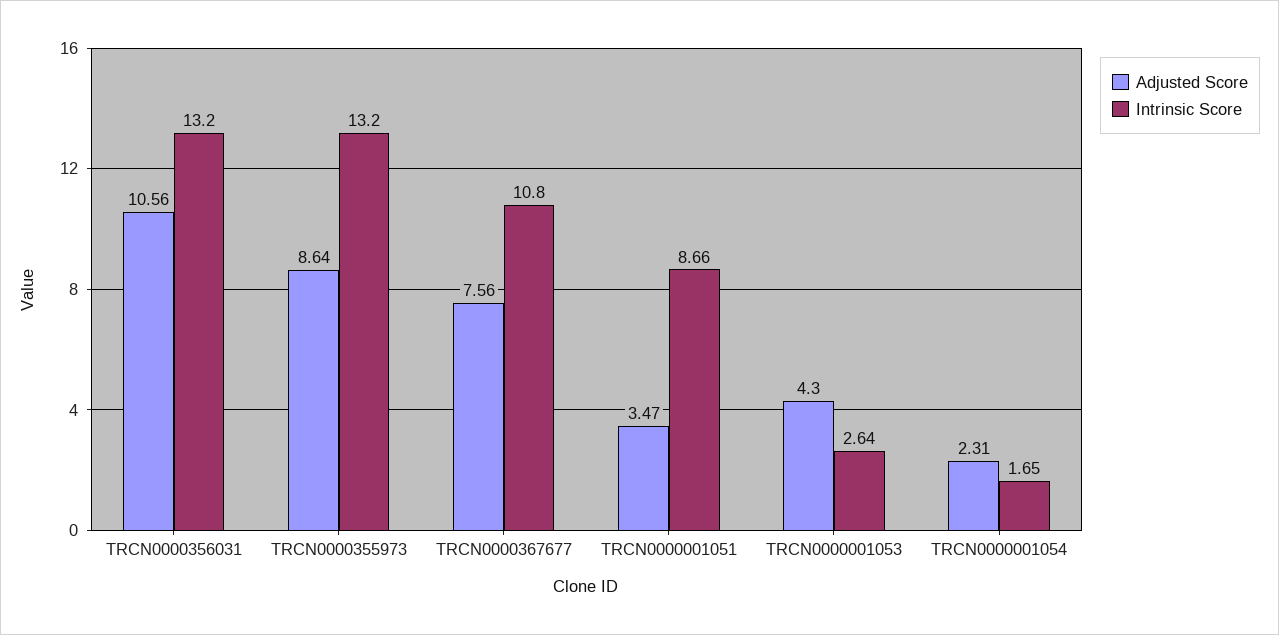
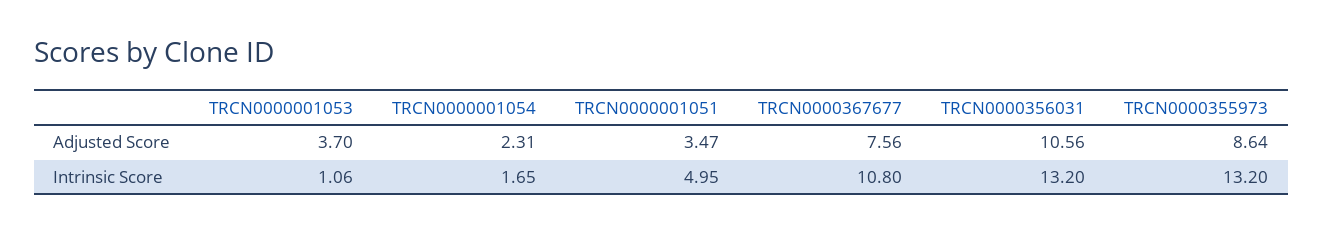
  {
    "Adjusted Score": {
      "TRCN0000356031": 10.56,
      "TRCN0000355973": 8.64,
      "TRCN0000367677": 7.56,
      "TRCN0000001051": 3.47,
-     "TRCN0000001053": 4.3,
+     "TRCN0000001053": 3.7,
      "TRCN0000001054": 2.31
    },
    "Intrinsic Score": {
      "TRCN0000356031": 13.2,
      "TRCN0000355973": 13.2,
      "TRCN0000367677": 10.8,
-     "TRCN0000001051": 8.66,
+     "TRCN0000001051": 4.95,
-     "TRCN0000001053": 2.64,
+     "TRCN0000001053": 1.06,
      "TRCN0000001054": 1.65
    }
  }

